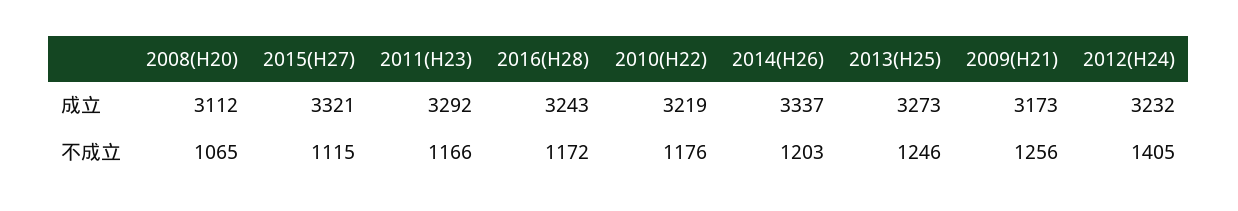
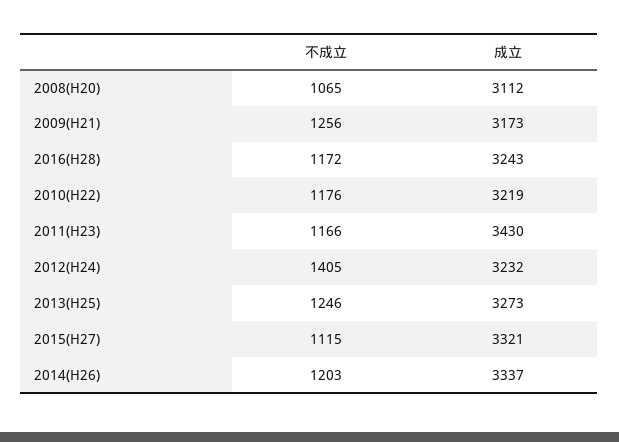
  {
    "2008(H20)": {
      "成立": 3112,
      "不成立": 1065
    },
    "2015(H27)": {
      "成立": 3321,
      "不成立": 1115
    },
    "2011(H23)": {
-     "成立": 3292,
+     "成立": 3430,
      "不成立": 1166
    },
    "2016(H28)": {
      "成立": 3243,
      "不成立": 1172
    },
    "2010(H22)": {
      "成立": 3219,
      "不成立": 1176
    },
    "2014(H26)": {
      "成立": 3337,
      "不成立": 1203
    },
    "2013(H25)": {
      "成立": 3273,
      "不成立": 1246
    },
    "2009(H21)": {
      "成立": 3173,
      "不成立": 1256
    },
    "2012(H24)": {
      "成立": 3232,
      "不成立": 1405
    }
  }

